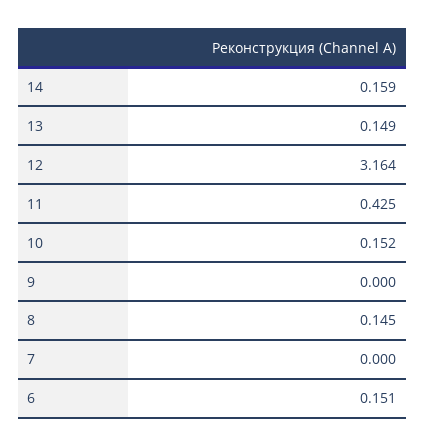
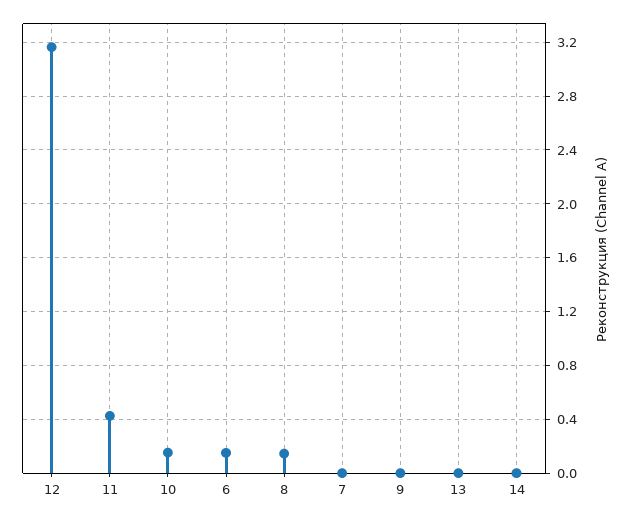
  {
-   "14": 0.159,
+   "14": 0,
-   "13": 0.149,
+   "13": 0,
    "12": 3.164,
    "11": 0.425,
    "10": 0.152,
    "9": 0,
    "8": 0.145,
    "7": 0,
    "6": 0.151
  }

